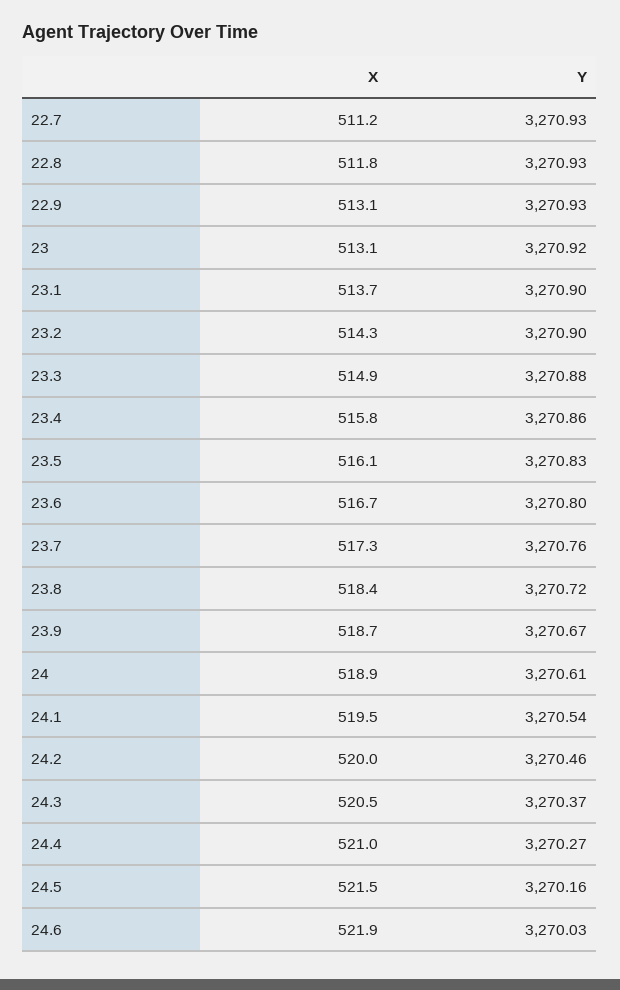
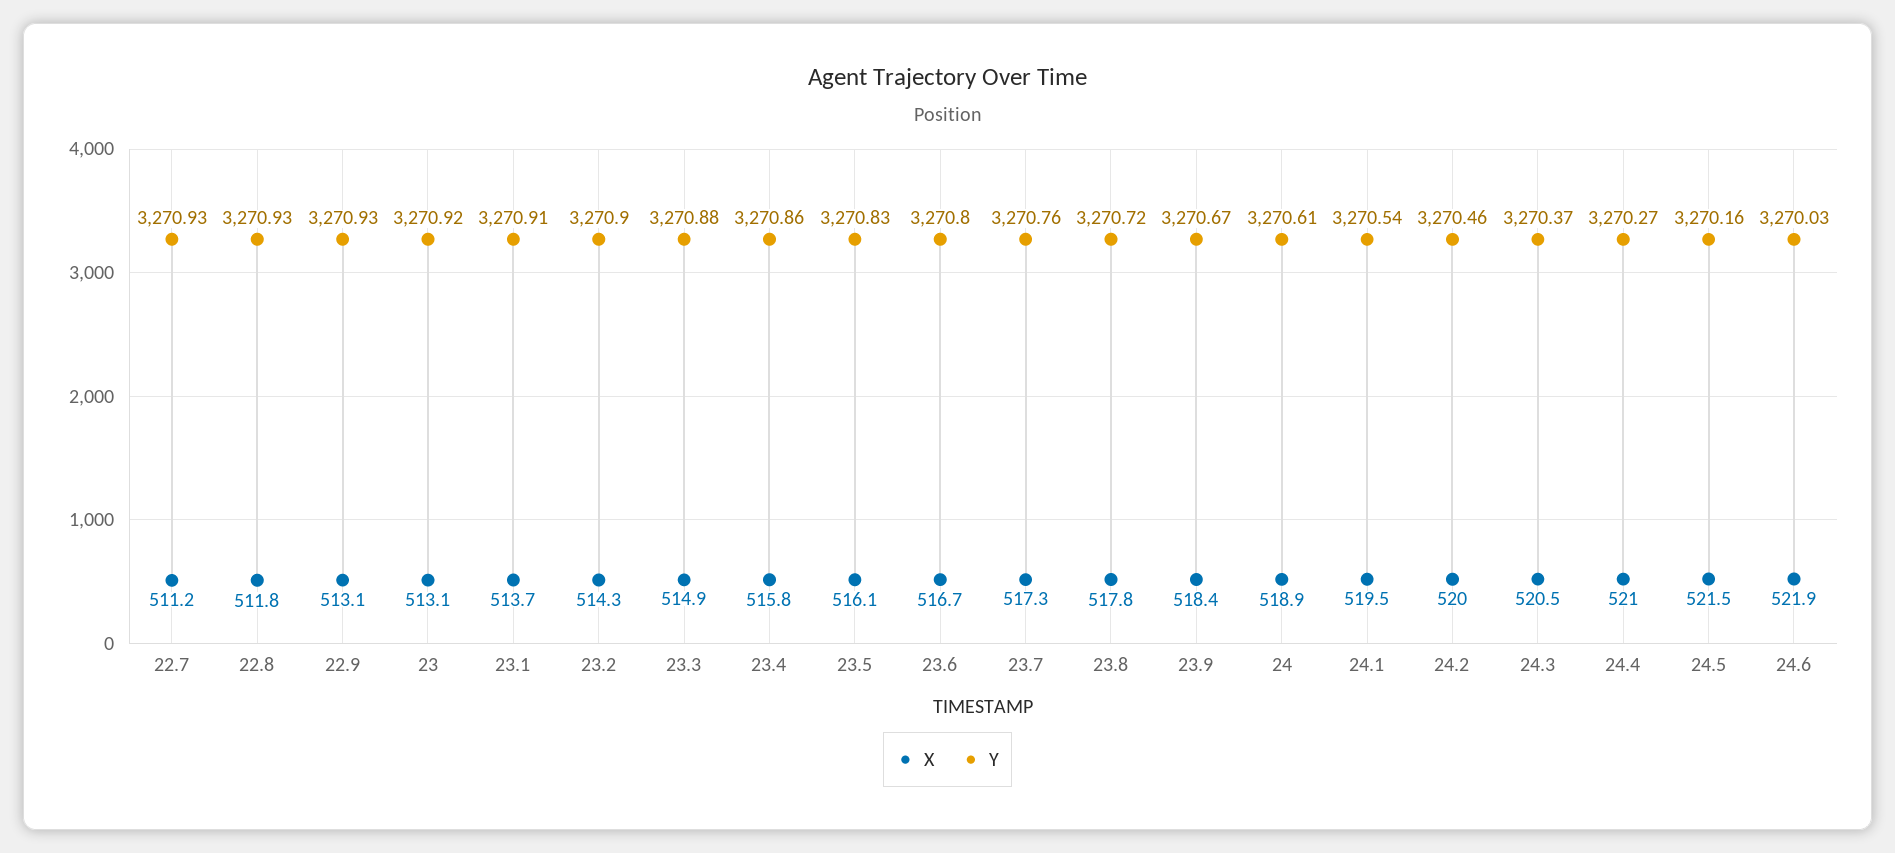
  {
    "X": {
      "22.7": 511.2,
      "22.8": 511.8,
      "22.9": 513.1,
      "23": 513.1,
      "23.1": 513.7,
      "23.2": 514.3,
      "23.3": 514.9,
      "23.4": 515.8,
      "23.5": 516.1,
      "23.6": 516.7,
      "23.7": 517.3,
-     "23.8": 518.4,
+     "23.8": 517.8,
-     "23.9": 518.7,
+     "23.9": 518.4,
      "24": 518.9,
      "24.1": 519.5,
      "24.2": 520,
      "24.3": 520.5,
      "24.4": 521,
      "24.5": 521.5,
      "24.6": 521.9
    },
    "Y": {
      "22.7": 3270.93,
      "22.8": 3270.93,
      "22.9": 3270.93,
      "23": 3270.92,
-     "23.1": 3270.9,
+     "23.1": 3270.91,
      "23.2": 3270.9,
      "23.3": 3270.88,
      "23.4": 3270.86,
      "23.5": 3270.83,
      "23.6": 3270.8,
      "23.7": 3270.76,
      "23.8": 3270.72,
      "23.9": 3270.67,
      "24": 3270.61,
      "24.1": 3270.54,
      "24.2": 3270.46,
      "24.3": 3270.37,
      "24.4": 3270.27,
      "24.5": 3270.16,
      "24.6": 3270.03
    }
  }

